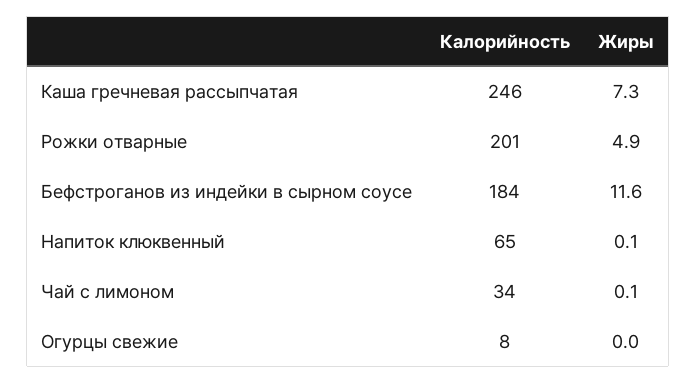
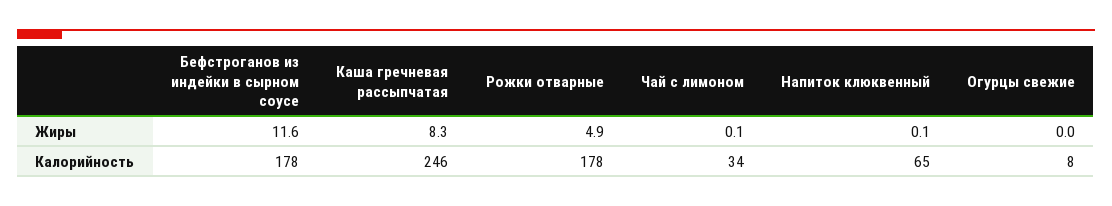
  {
    "Калорийность": {
      "Каша гречневая рассыпчатая": 246,
-     "Рожки отварные": 201,
+     "Рожки отварные": 178,
-     "Бефстроганов из индейки в сырном соусе": 184,
+     "Бефстроганов из индейки в сырном соусе": 178,
      "Напиток клюквенный": 65,
      "Чай с лимоном": 34,
      "Огурцы свежие": 8
    },
    "Жиры": {
-     "Каша гречневая рассыпчатая": 7.3,
+     "Каша гречневая рассыпчатая": 8.3,
      "Рожки отварные": 4.9,
      "Бефстроганов из индейки в сырном соусе": 11.6,
      "Напиток клюквенный": 0.1,
      "Чай с лимоном": 0.1,
      "Огурцы свежие": 0
    }
  }

